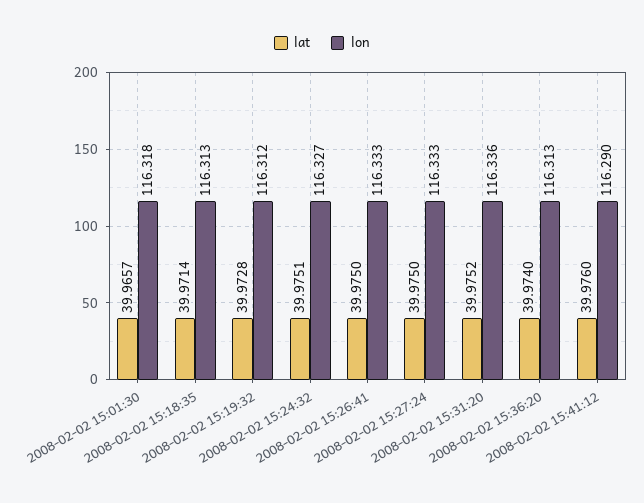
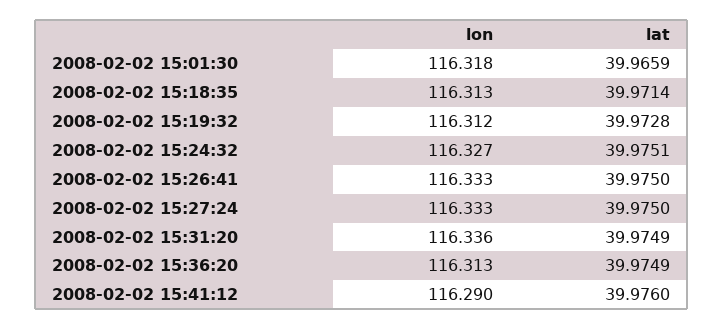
  {
    "lat": {
-     "2008-02-02 15:01:30": 39.9657,
+     "2008-02-02 15:01:30": 39.9659,
      "2008-02-02 15:18:35": 39.9714,
      "2008-02-02 15:19:32": 39.9728,
      "2008-02-02 15:24:32": 39.9751,
      "2008-02-02 15:26:41": 39.975,
      "2008-02-02 15:27:24": 39.975,
-     "2008-02-02 15:31:20": 39.9752,
+     "2008-02-02 15:31:20": 39.9749,
-     "2008-02-02 15:36:20": 39.974,
+     "2008-02-02 15:36:20": 39.9749,
      "2008-02-02 15:41:12": 39.976
    },
    "lon": {
      "2008-02-02 15:01:30": 116.318,
      "2008-02-02 15:18:35": 116.313,
      "2008-02-02 15:19:32": 116.312,
      "2008-02-02 15:24:32": 116.327,
      "2008-02-02 15:26:41": 116.333,
      "2008-02-02 15:27:24": 116.333,
      "2008-02-02 15:31:20": 116.336,
      "2008-02-02 15:36:20": 116.313,
      "2008-02-02 15:41:12": 116.29
    }
  }

